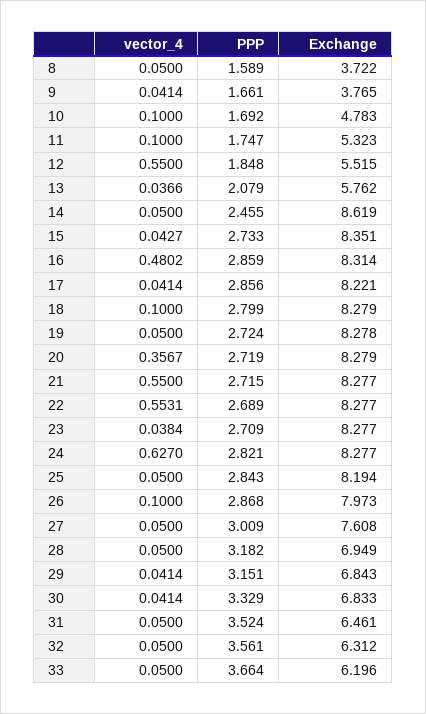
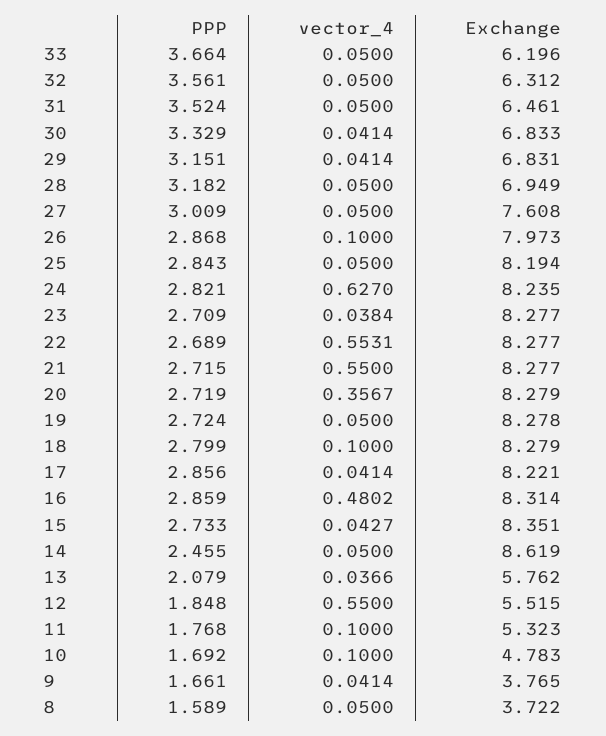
  {
    "vector_4": {
      "8": 0.05,
      "9": 0.0414,
      "10": 0.1,
      "11": 0.1,
      "12": 0.55,
      "13": 0.0366,
      "14": 0.05,
      "15": 0.0427,
      "16": 0.4802,
      "17": 0.0414,
      "18": 0.1,
      "19": 0.05,
      "20": 0.3567,
      "21": 0.55,
      "22": 0.5531,
      "23": 0.0384,
      "24": 0.627,
      "25": 0.05,
      "26": 0.1,
      "27": 0.05,
      "28": 0.05,
      "29": 0.0414,
      "30": 0.0414,
      "31": 0.05,
      "32": 0.05,
      "33": 0.05
    },
    "PPP": {
      "8": 1.589,
      "9": 1.661,
      "10": 1.692,
-     "11": 1.747,
+     "11": 1.768,
      "12": 1.848,
      "13": 2.079,
      "14": 2.455,
      "15": 2.733,
      "16": 2.859,
      "17": 2.856,
      "18": 2.799,
      "19": 2.724,
      "20": 2.719,
      "21": 2.715,
      "22": 2.689,
      "23": 2.709,
      "24": 2.821,
      "25": 2.843,
      "26": 2.868,
      "27": 3.009,
      "28": 3.182,
      "29": 3.151,
      "30": 3.329,
      "31": 3.524,
      "32": 3.561,
      "33": 3.664
    },
    "Exchange": {
      "8": 3.722,
      "9": 3.765,
      "10": 4.783,
      "11": 5.323,
      "12": 5.515,
      "13": 5.762,
      "14": 8.619,
      "15": 8.351,
      "16": 8.314,
      "17": 8.221,
      "18": 8.279,
      "19": 8.278,
      "20": 8.279,
      "21": 8.277,
      "22": 8.277,
      "23": 8.277,
-     "24": 8.277,
+     "24": 8.235,
      "25": 8.194,
      "26": 7.973,
      "27": 7.608,
      "28": 6.949,
-     "29": 6.843,
+     "29": 6.831,
      "30": 6.833,
      "31": 6.461,
      "32": 6.312,
      "33": 6.196
    }
  }

